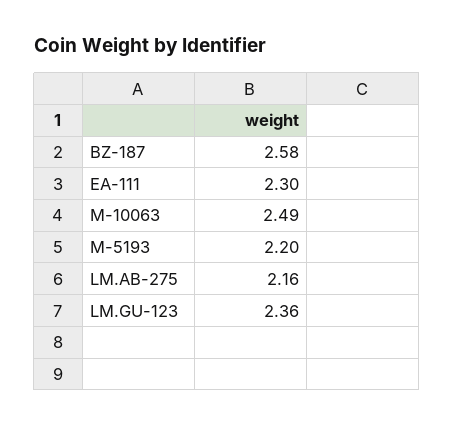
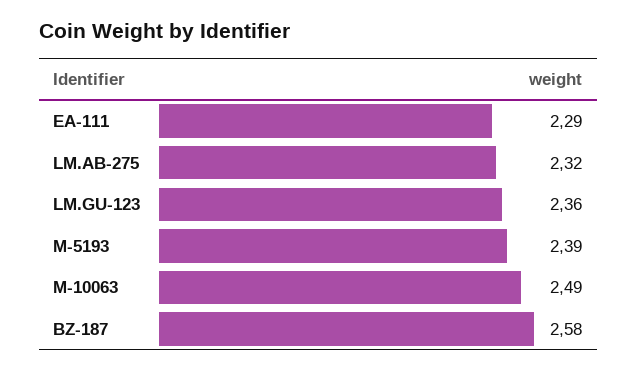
  {
    "BZ-187": 2.58,
-   "EA-111": 2.3,
+   "EA-111": 2.29,
    "M-10063": 2.49,
-   "M-5193": 2.2,
+   "M-5193": 2.39,
-   "LM.AB-275": 2.16,
+   "LM.AB-275": 2.32,
    "LM.GU-123": 2.36
  }

